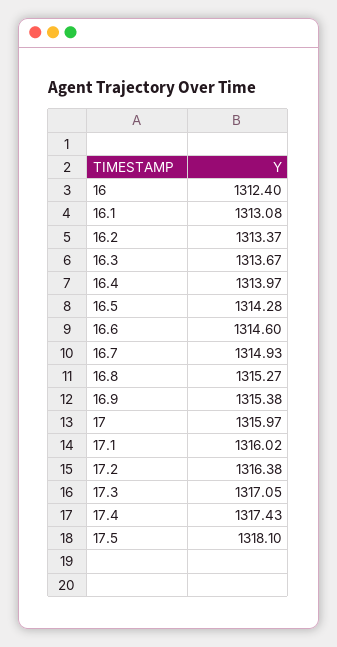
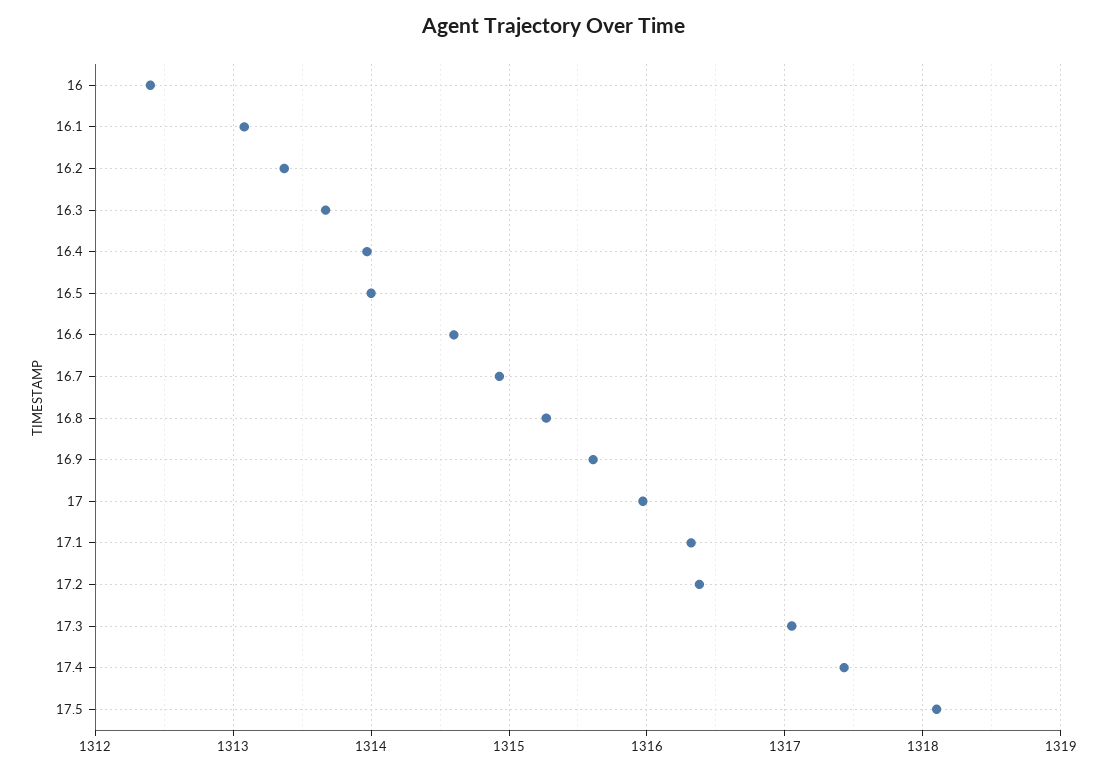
  {
    "16": 1312.4,
    "16.1": 1313.08,
    "16.2": 1313.37,
    "16.3": 1313.67,
    "16.4": 1313.97,
-   "16.5": 1314.28,
+   "16.5": 1314,
    "16.6": 1314.6,
    "16.7": 1314.93,
    "16.8": 1315.27,
-   "16.9": 1315.38,
+   "16.9": 1315.6,
    "17": 1315.97,
-   "17.1": 1316.02,
+   "17.1": 1316.3,
    "17.2": 1316.38,
    "17.3": 1317.05,
    "17.4": 1317.43,
    "17.5": 1318.1
  }

